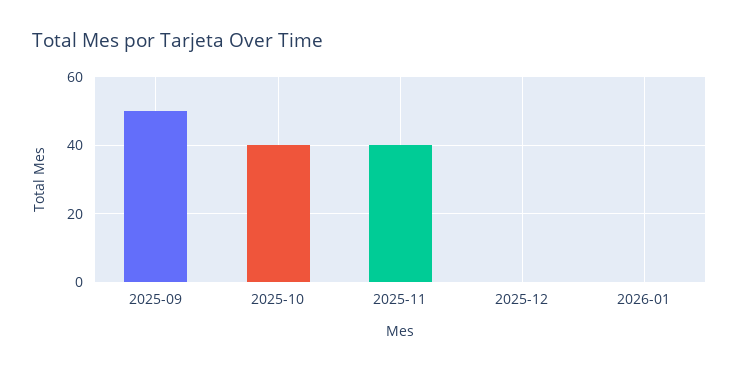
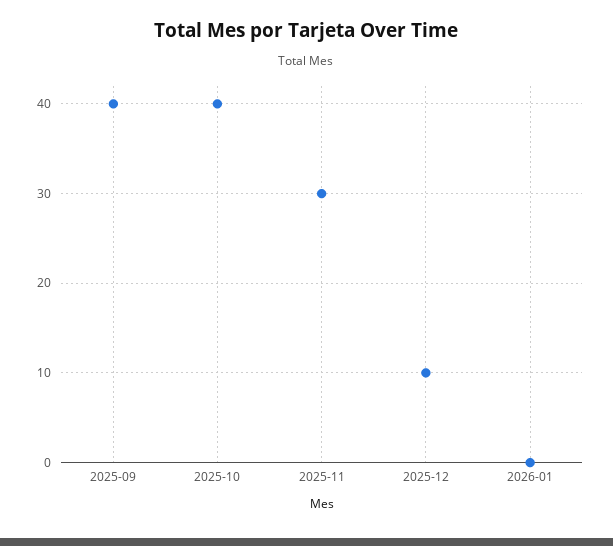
  {
-   "2025-09": 50,
+   "2025-09": 40,
    "2025-10": 40,
-   "2025-11": 40,
+   "2025-11": 30,
-   "2025-12": 0,
+   "2025-12": 10,
    "2026-01": 0
  }

